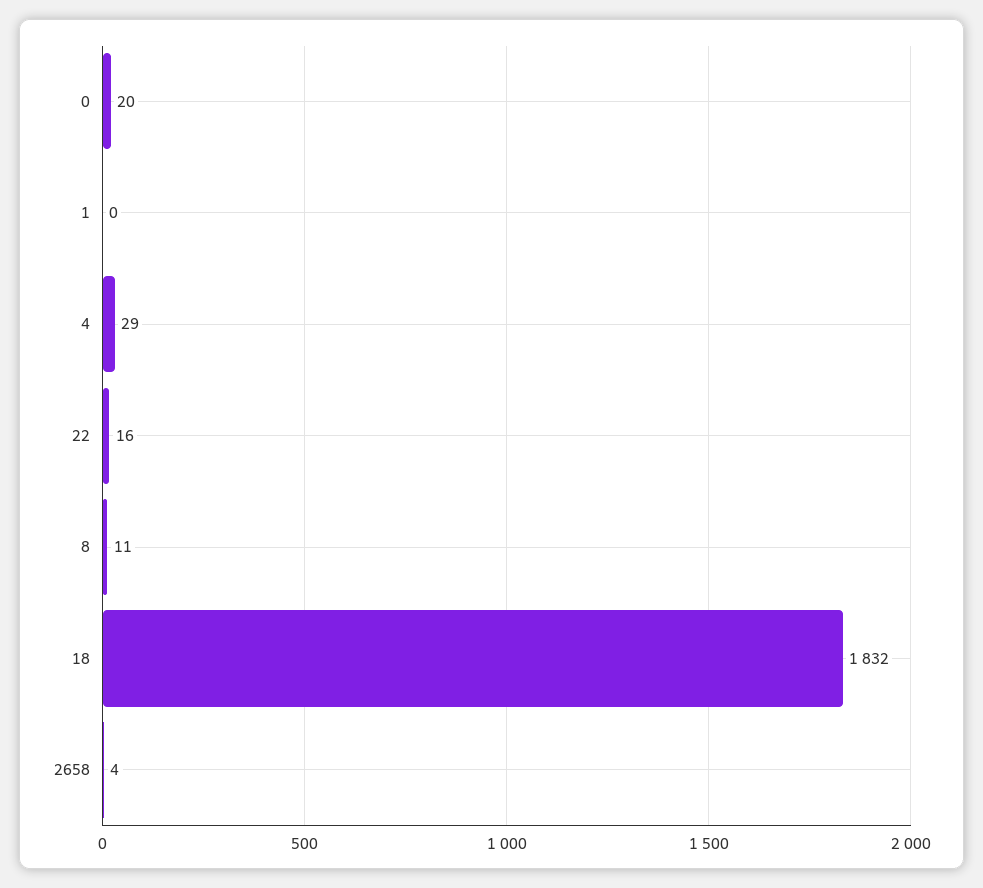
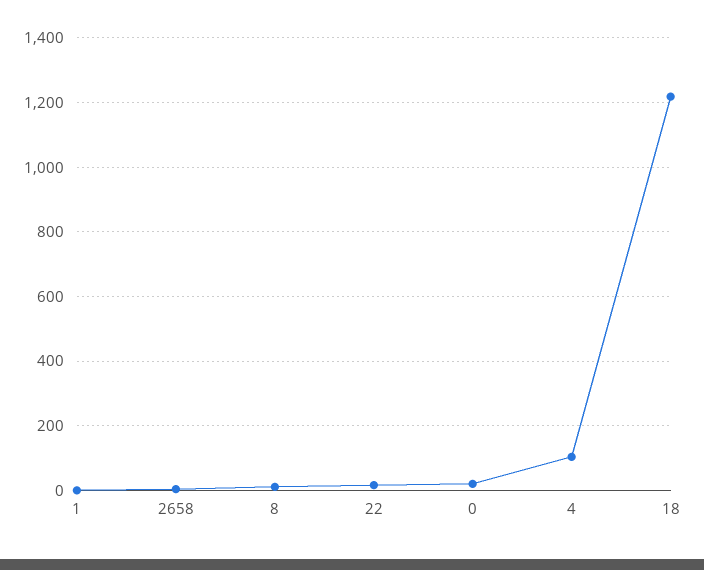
  {
    "0": 20,
    "1": 0,
-   "4": 29,
+   "4": 100,
    "22": 16,
    "8": 11,
-   "18": 1832,
+   "18": 1220,
    "2658": 4
  }

